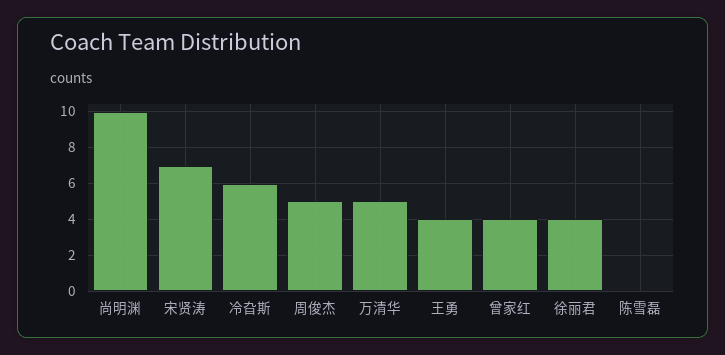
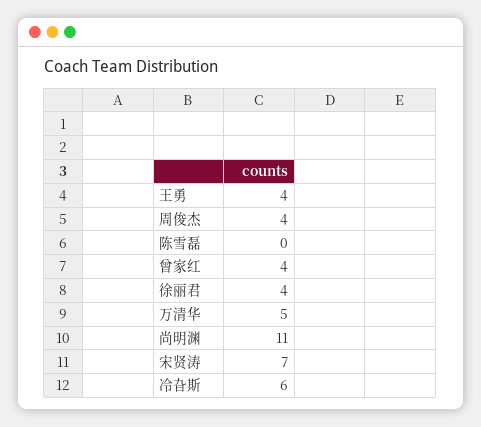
  {
-   "尚明渊": 10,
+   "尚明渊": 11,
    "宋贤涛": 7,
    "冷旮斯": 6,
-   "周俊杰": 5,
+   "周俊杰": 4,
    "万清华": 5,
    "王勇": 4,
    "曾家红": 4,
    "徐丽君": 4,
    "陈雪磊": 0
  }

